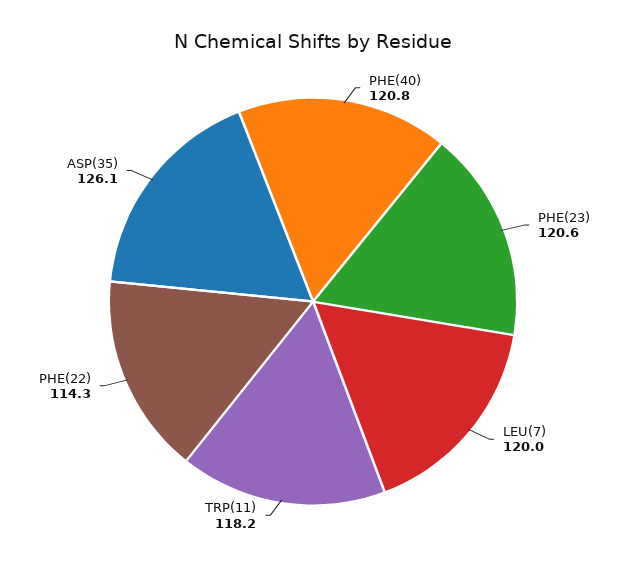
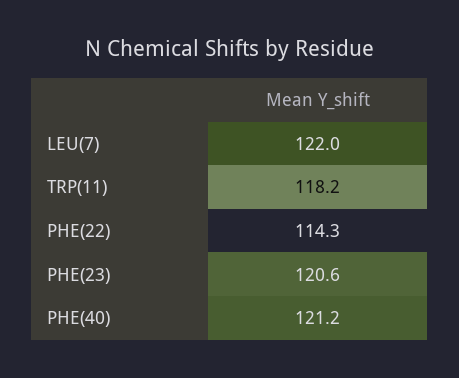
  {
-   "PHE(40)": 120.8,
+   "PHE(40)": 121.2,
    "PHE(23)": 120.6,
-   "LEU(7)": 120,
+   "LEU(7)": 122,
    "TRP(11)": 118.2,
-   "PHE(22)": 114.3,
+   "PHE(22)": 114.3
-   "ASP(35)": 126.1
  }

